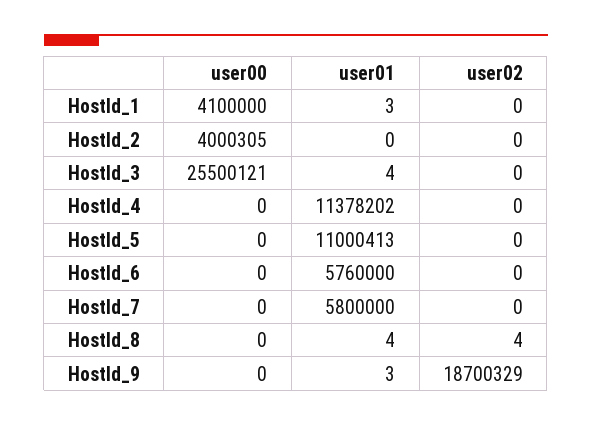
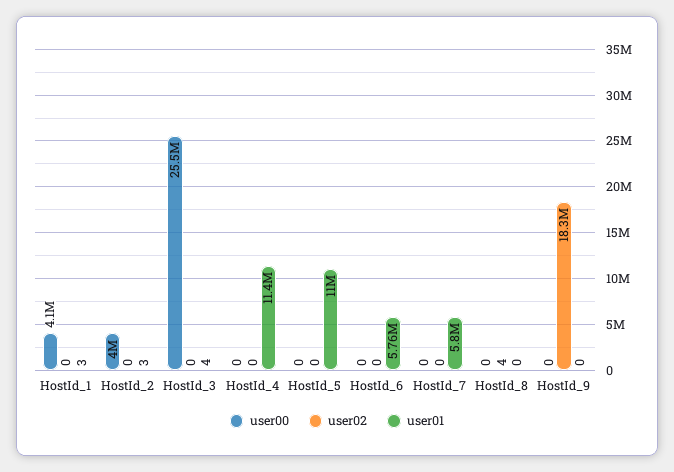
  {
    "user00": {
      "HostId_1": 4100000,
      "HostId_2": 4000305,
      "HostId_3": 25500121,
      "HostId_4": 0,
      "HostId_5": 0,
      "HostId_6": 0,
      "HostId_7": 0,
      "HostId_8": 0,
      "HostId_9": 0
    },
    "user01": {
      "HostId_1": 3,
-     "HostId_2": 0,
+     "HostId_2": 3,
      "HostId_3": 4,
      "HostId_4": 11378202,
      "HostId_5": 11000413,
      "HostId_6": 5760000,
      "HostId_7": 5800000,
-     "HostId_8": 4,
+     "HostId_8": 0,
-     "HostId_9": 3
+     "HostId_9": 0
    },
    "user02": {
      "HostId_1": 0,
      "HostId_2": 0,
      "HostId_3": 0,
      "HostId_4": 0,
      "HostId_5": 0,
      "HostId_6": 0,
      "HostId_7": 0,
      "HostId_8": 4,
-     "HostId_9": 18700329
+     "HostId_9": 18300000
    }
  }

